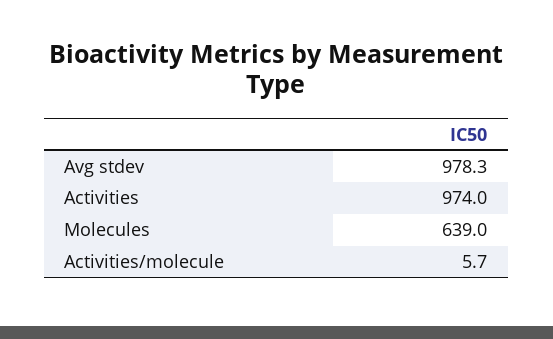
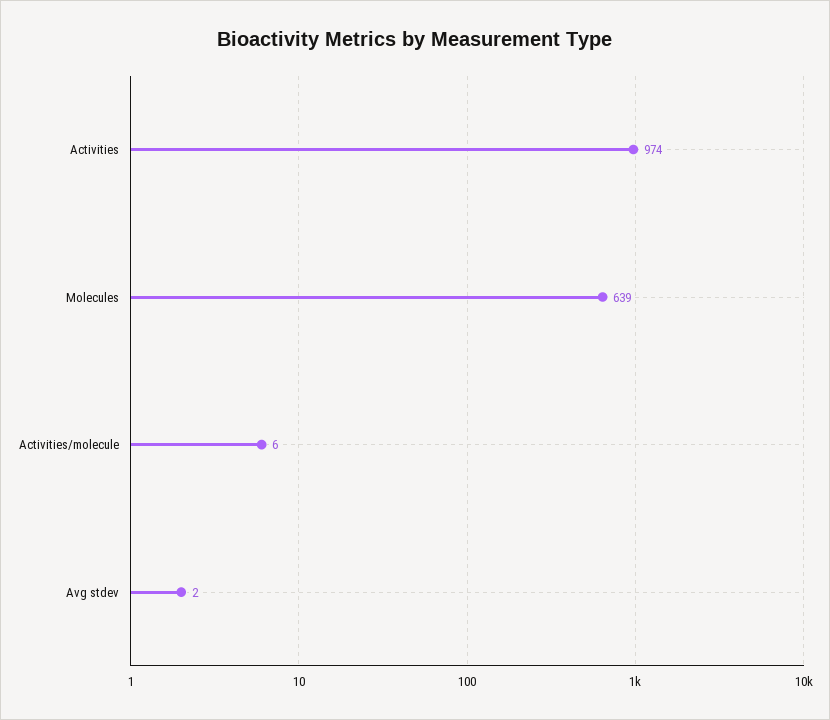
  {
-   "Avg stdev": 978.3,
+   "Avg stdev": 2,
    "Activities": 974,
    "Molecules": 639,
    "Activities/molecule": 5.7
  }

